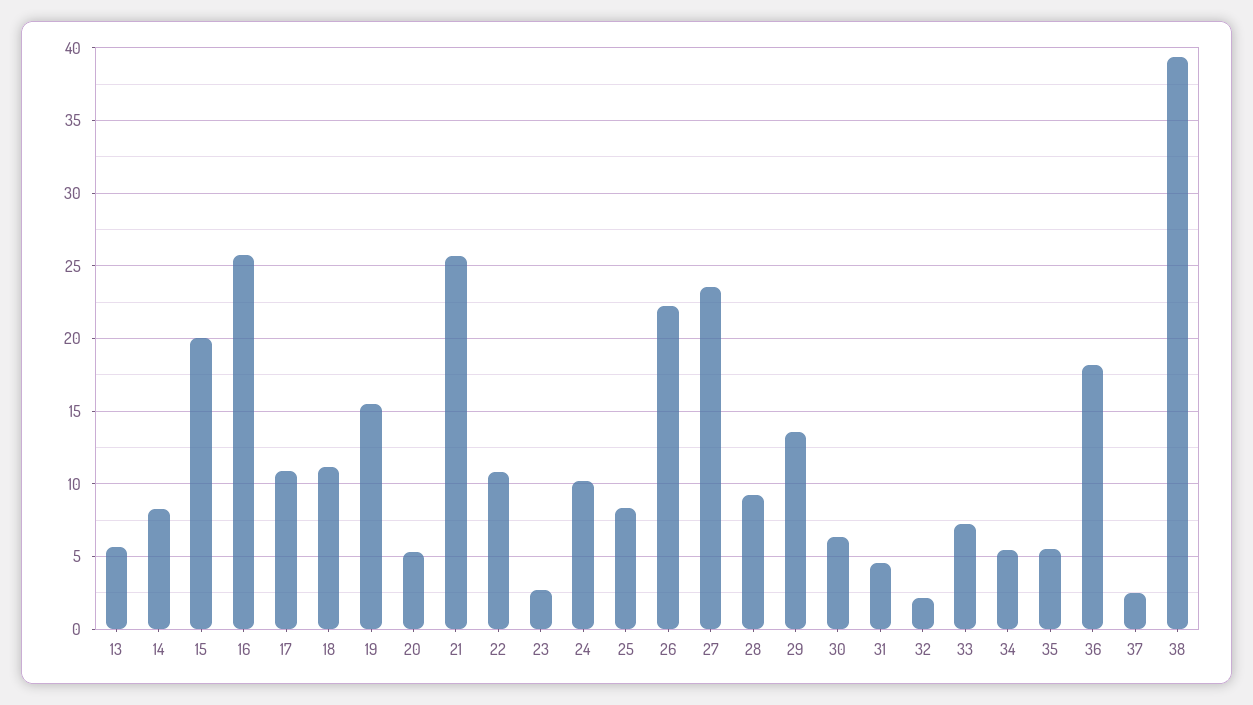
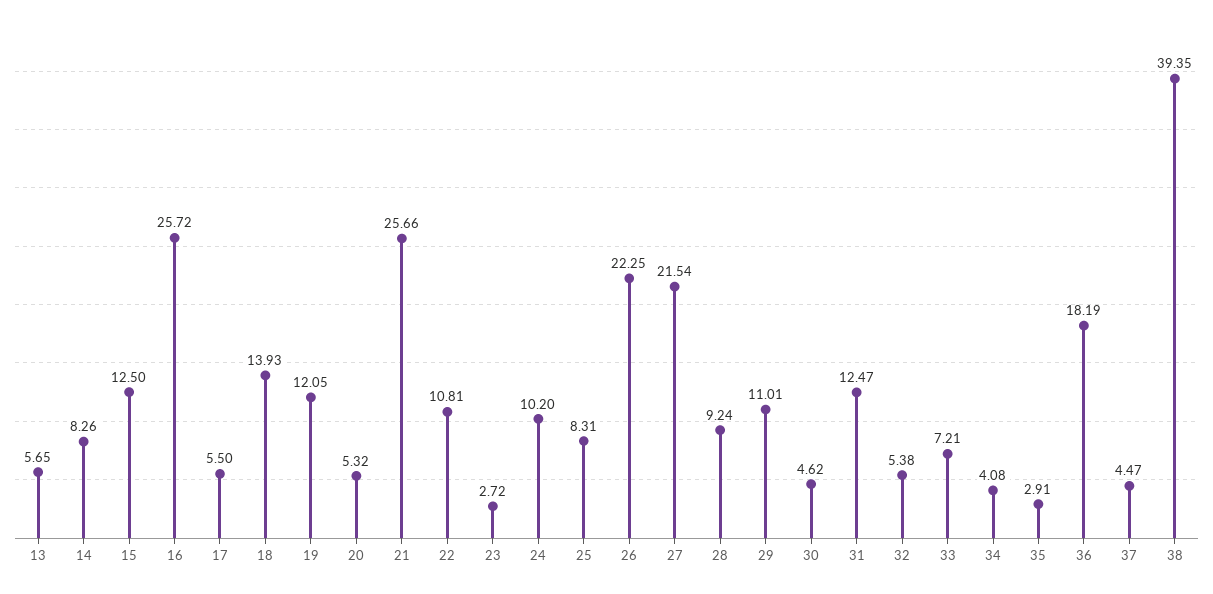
  {
    "13": 5.65,
    "14": 8.26,
-   "15": 20,
+   "15": 12.5,
    "16": 25.72,
-   "17": 11,
+   "17": 5.5,
-   "18": 11,
+   "18": 13.93,
-   "19": 15.5,
+   "19": 12.05,
    "20": 5.32,
    "21": 25.66,
    "22": 10.81,
    "23": 2.72,
    "24": 10.2,
    "25": 8.31,
    "26": 22.25,
-   "27": 23.5,
+   "27": 21.54,
    "28": 9.24,
-   "29": 13.5,
+   "29": 11.01,
-   "30": 6.5,
+   "30": 4.62,
-   "31": 4.5,
+   "31": 12.47,
-   "32": 2,
+   "32": 5.38,
    "33": 7.21,
-   "34": 5.5,
+   "34": 4.08,
-   "35": 5.5,
+   "35": 2.91,
    "36": 18.19,
-   "37": 2.5,
+   "37": 4.47,
    "38": 39.35
  }

